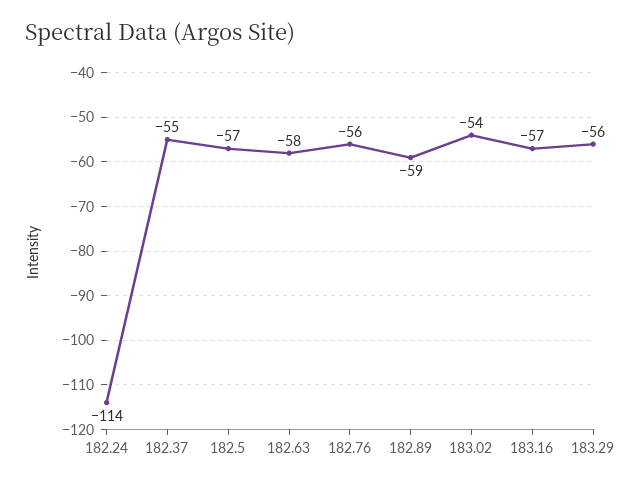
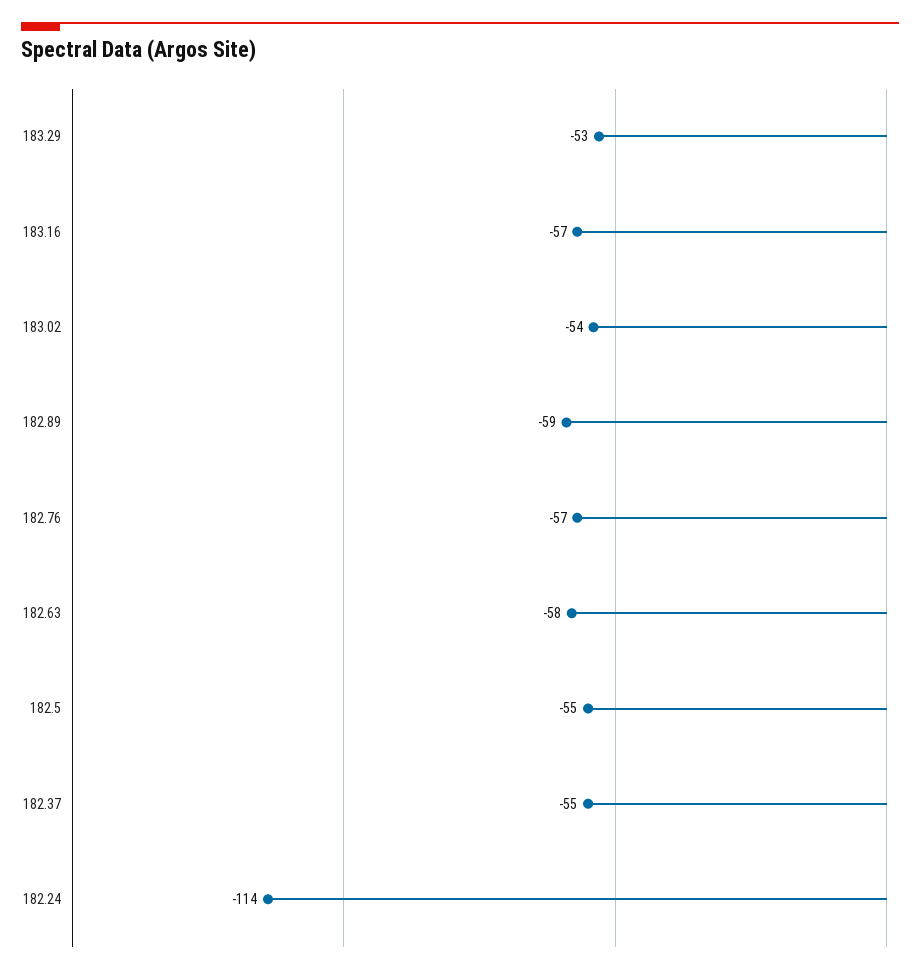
  {
    "182.24": -114,
    "182.37": -55,
-   "182.5": -57,
+   "182.5": -55,
    "182.63": -58,
-   "182.76": -56,
+   "182.76": -57,
    "182.89": -59,
    "183.02": -54,
    "183.16": -57,
-   "183.29": -56
+   "183.29": -53
  }

